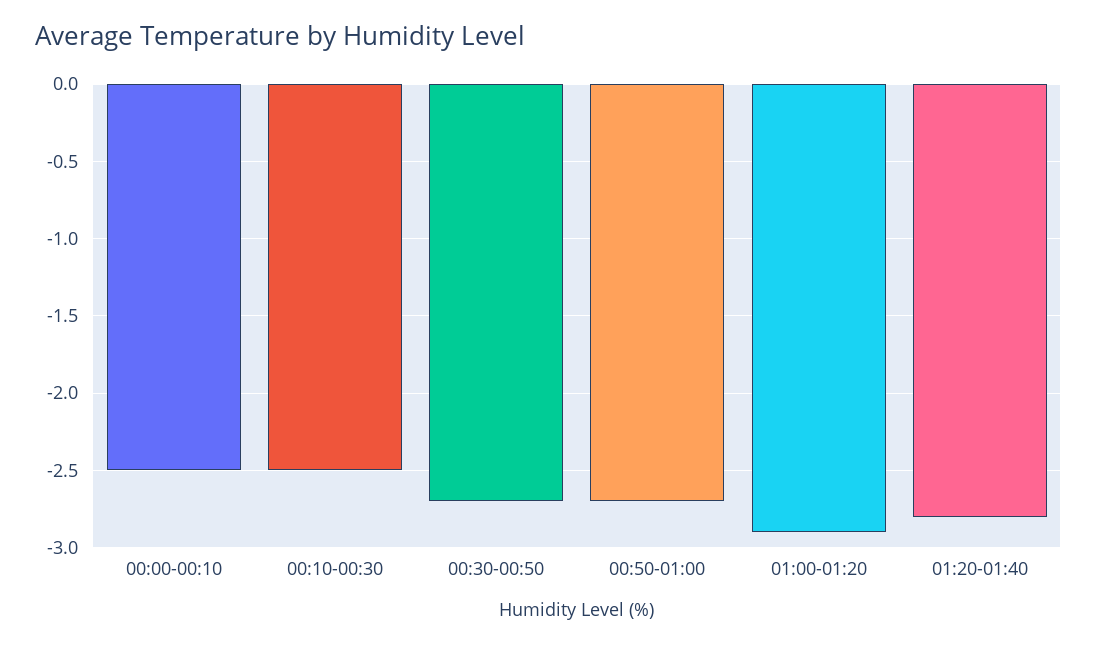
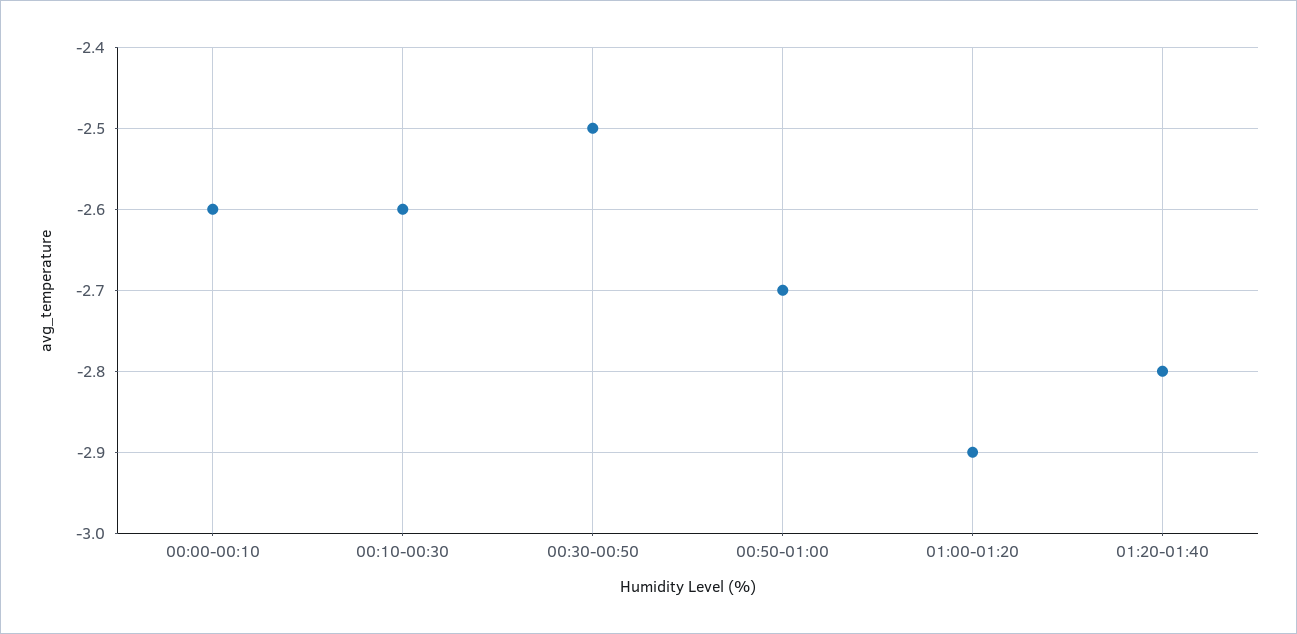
  {
-   "00:00-00:10": -2.5,
+   "00:00-00:10": -2.6,
-   "00:10-00:30": -2.5,
+   "00:10-00:30": -2.6,
-   "00:30-00:50": -2.7,
+   "00:30-00:50": -2.5,
    "00:50-01:00": -2.7,
    "01:00-01:20": -2.9,
    "01:20-01:40": -2.8
  }

